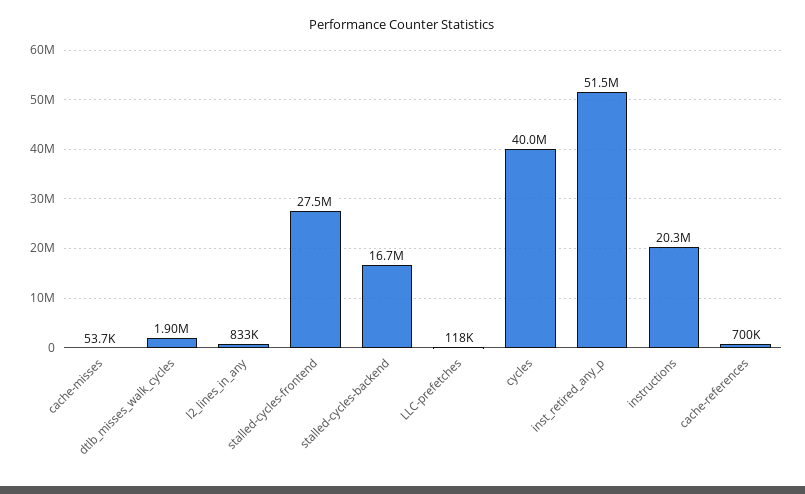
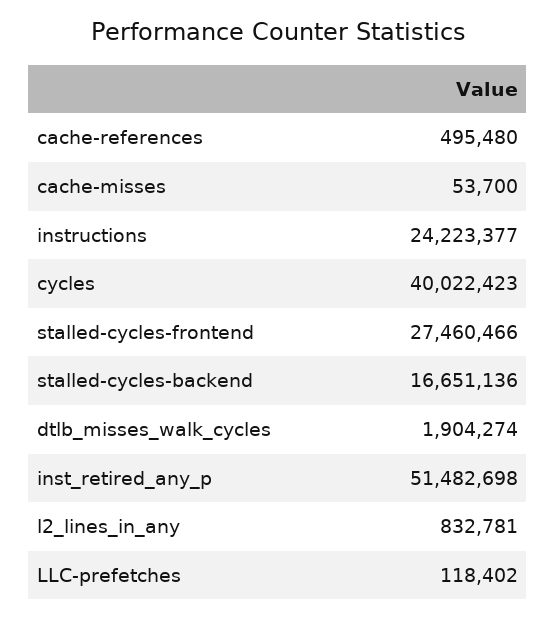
  {
    "cache-misses": 53700,
    "dtlb_misses_walk_cycles": 1904274,
    "l2_lines_in_any": 832781,
    "stalled-cycles-frontend": 27460466,
    "stalled-cycles-backend": 16651136,
    "LLC-prefetches": 118402,
    "cycles": 40022423,
    "inst_retired_any_p": 51482698,
-   "instructions": 20300000,
+   "instructions": 24223377,
-   "cache-references": 700000
+   "cache-references": 495480
  }

